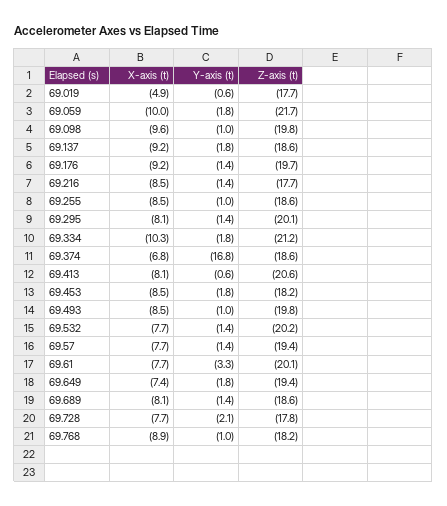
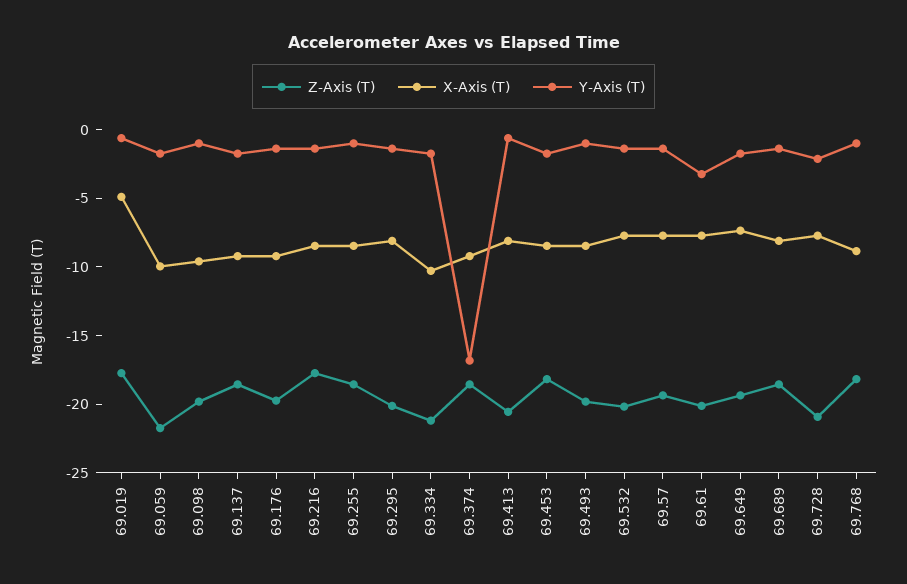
  {
    "X-axis (t)": {
      "69.019": -4.9,
      "69.059": -10,
      "69.098": -9.6,
      "69.137": -9.2,
      "69.176": -9.2,
      "69.216": -8.5,
      "69.255": -8.5,
      "69.295": -8.1,
      "69.334": -10.3,
-     "69.374": -6.8,
+     "69.374": -9,
      "69.413": -8.1,
      "69.453": -8.5,
      "69.493": -8.5,
      "69.532": -7.7,
      "69.57": -7.7,
      "69.61": -7.7,
      "69.649": -7.4,
      "69.689": -8.1,
      "69.728": -7.7,
      "69.768": -8.9
    },
    "Y-axis (t)": {
      "69.019": -0.6,
      "69.059": -1.8,
      "69.098": -1,
      "69.137": -1.8,
      "69.176": -1.4,
      "69.216": -1.4,
      "69.255": -1,
      "69.295": -1.4,
      "69.334": -1.8,
      "69.374": -16.8,
      "69.413": -0.6,
      "69.453": -1.8,
      "69.493": -1,
      "69.532": -1.4,
      "69.57": -1.4,
      "69.61": -3.3,
      "69.649": -1.8,
      "69.689": -1.4,
      "69.728": -2.1,
      "69.768": -1
    },
    "Z-axis (t)": {
      "69.019": -17.7,
      "69.059": -21.7,
      "69.098": -19.8,
      "69.137": -18.6,
      "69.176": -19.7,
      "69.216": -17.7,
      "69.255": -18.6,
      "69.295": -20.1,
      "69.334": -21.2,
      "69.374": -18.6,
      "69.413": -20.6,
      "69.453": -18.2,
      "69.493": -19.8,
      "69.532": -20.2,
      "69.57": -19.4,
      "69.61": -20.1,
      "69.649": -19.4,
      "69.689": -18.6,
-     "69.728": -17.8,
+     "69.728": -21,
      "69.768": -18.2
    }
  }

